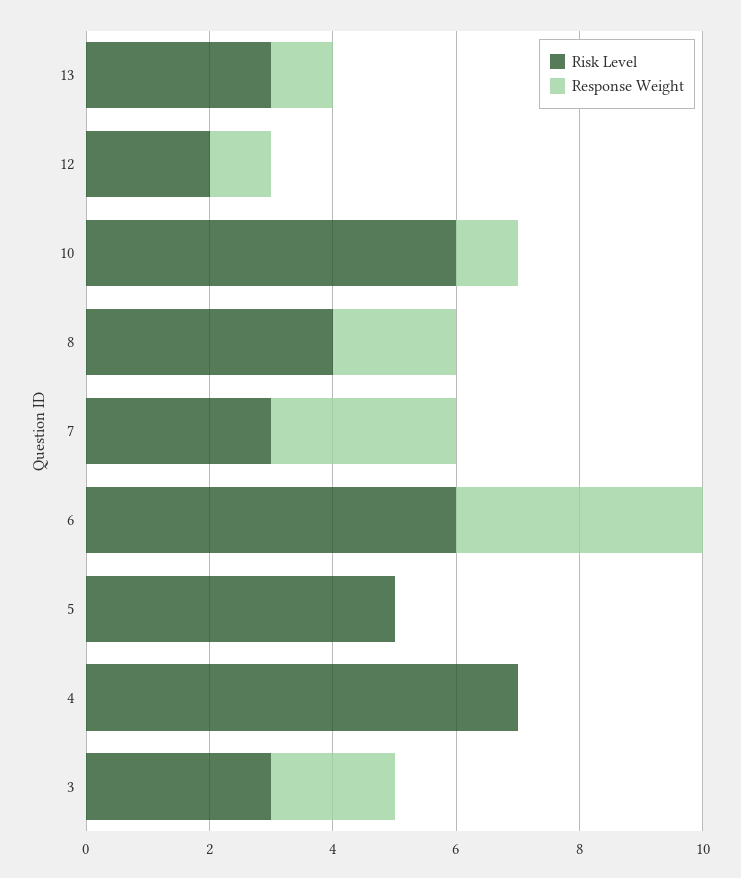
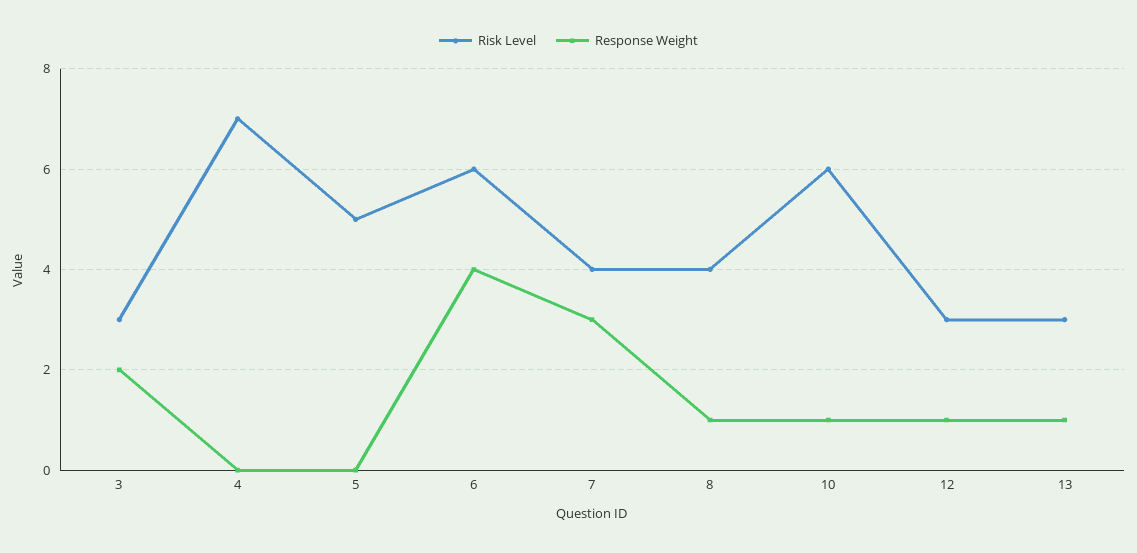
  {
    "Risk Level": {
      "13": 3,
-     "12": 2,
+     "12": 3,
      "10": 6,
      "8": 4,
-     "7": 3,
+     "7": 4,
      "6": 6,
      "5": 5,
      "4": 7,
      "3": 3
    },
    "Response Weight": {
      "13": 1,
      "12": 1,
      "10": 1,
-     "8": 2,
+     "8": 1,
      "7": 3,
      "6": 4,
      "5": 0,
      "4": 0,
      "3": 2
    }
  }

